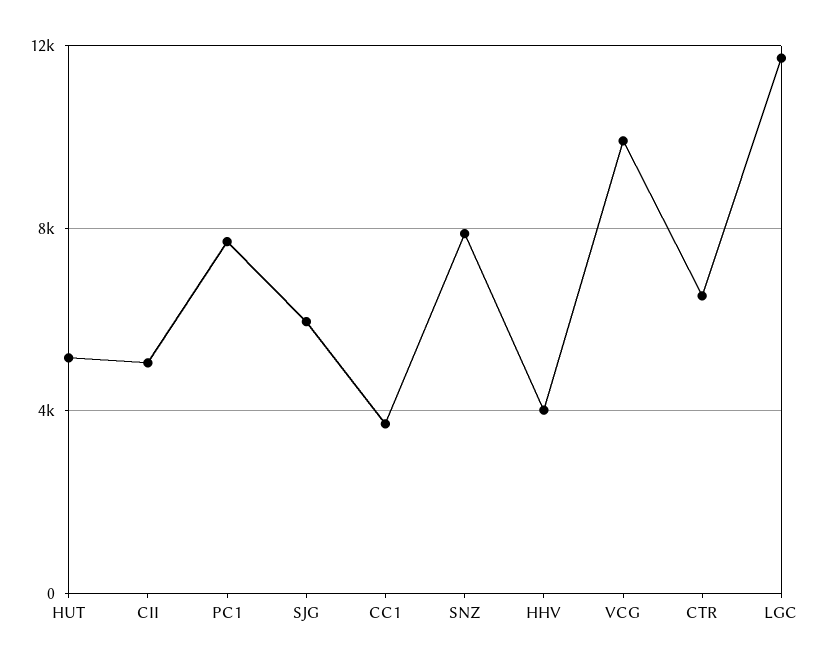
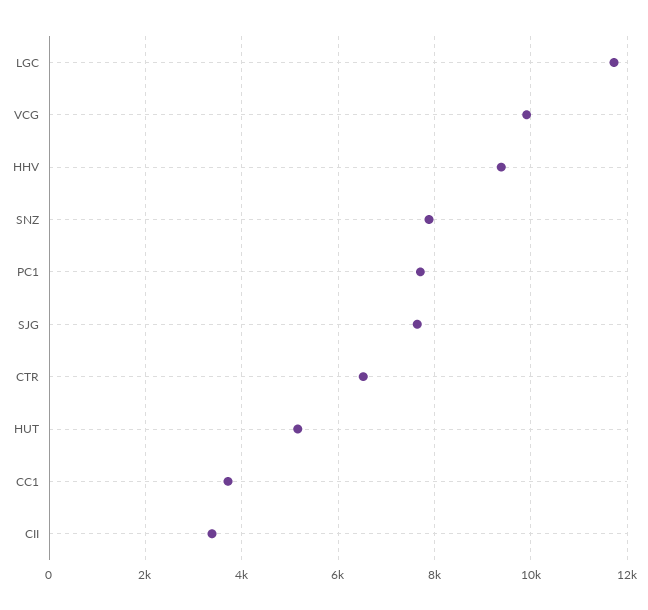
  {
    "HUT": 5200,
-   "CII": 5000,
+   "CII": 3400,
    "PC1": 7800,
-   "SJG": 6000,
+   "SJG": 7600,
    "CC1": 3800,
    "SNZ": 7800,
-   "HHV": 4000,
+   "HHV": 9400,
    "VCG": 10000,
    "CTR": 6600,
    "LGC": 11800
  }

